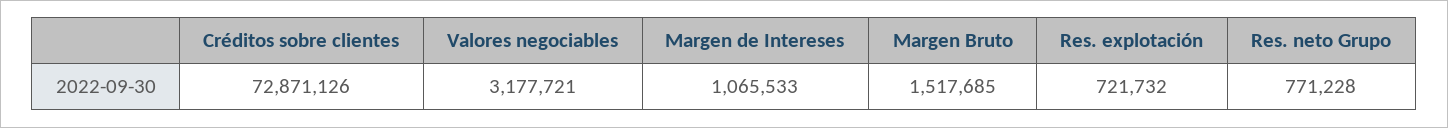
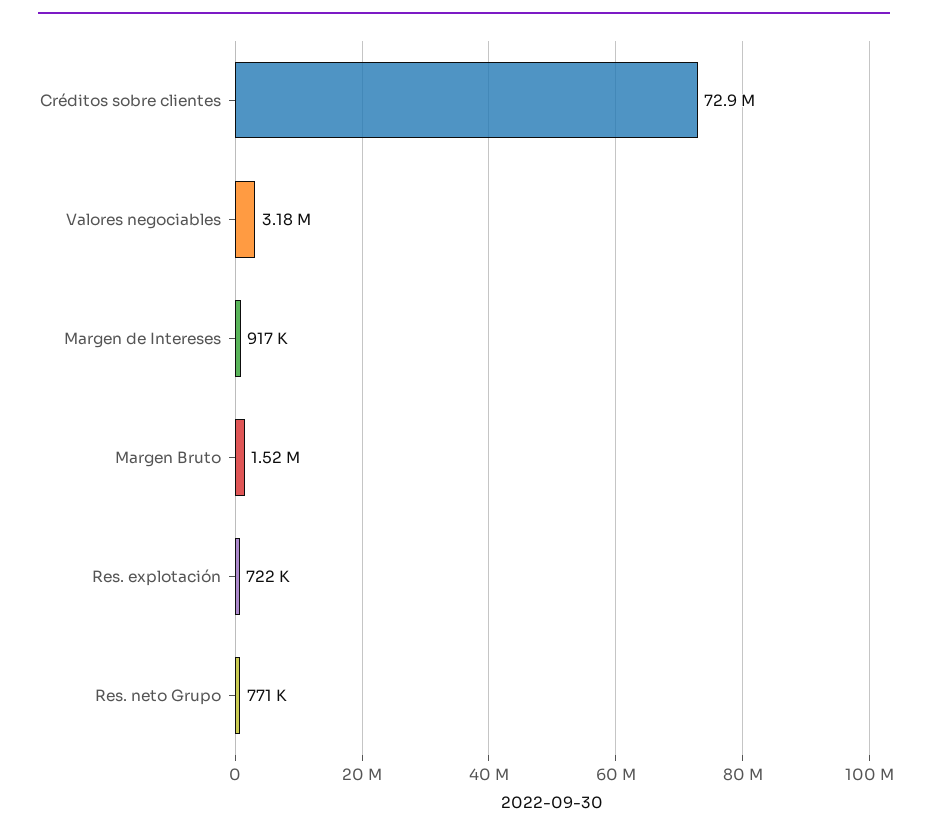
  {
    "Créditos sobre clientes": 72871126,
    "Valores negociables": 3177721,
-   "Margen de Intereses": 1065533,
+   "Margen de Intereses": 917000,
    "Margen Bruto": 1517685,
    "Res. explotación": 721732,
    "Res. neto Grupo": 771228
  }

